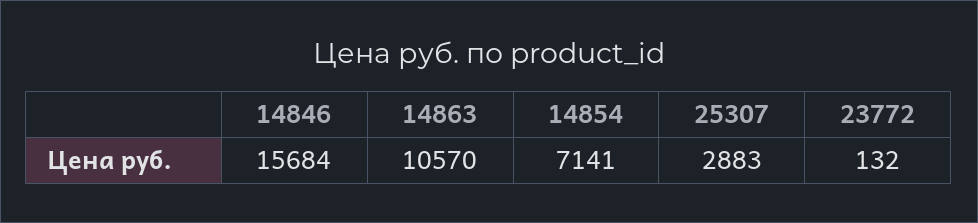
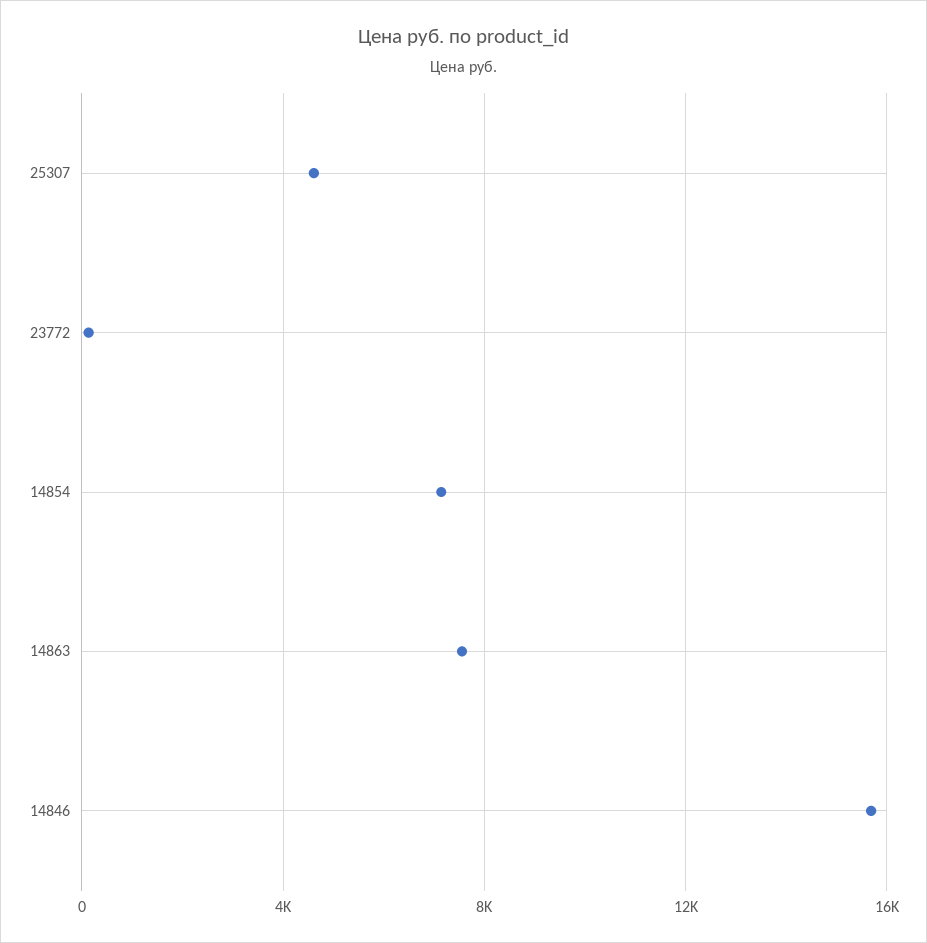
  {
    "14846": 15684,
-   "14863": 10570,
+   "14863": 7500,
    "14854": 7141,
-   "25307": 2883,
+   "25307": 4500,
    "23772": 132
  }

